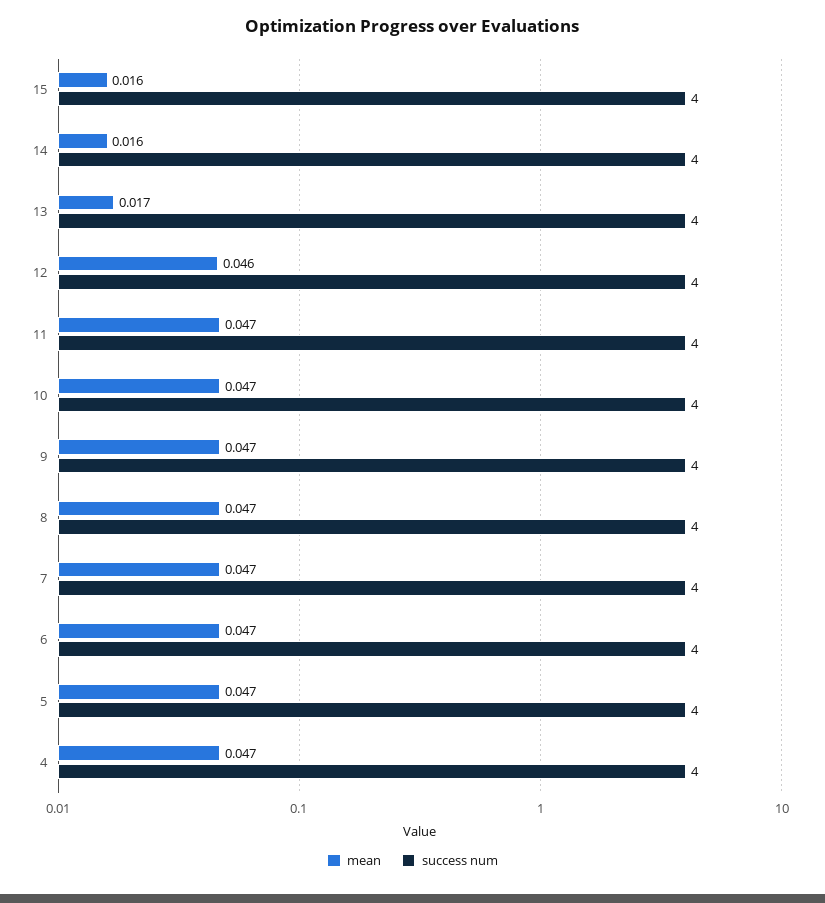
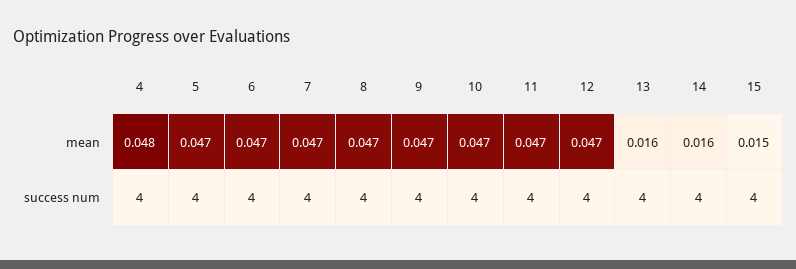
  {
    "mean": {
-     "15": 0.016,
+     "15": 0.015,
      "14": 0.016,
-     "13": 0.017,
+     "13": 0.016,
-     "12": 0.046,
+     "12": 0.047,
      "11": 0.047,
      "10": 0.047,
      "9": 0.047,
      "8": 0.047,
      "7": 0.047,
      "6": 0.047,
      "5": 0.047,
-     "4": 0.047
+     "4": 0.048
    },
    "success num": {
      "15": 4,
      "14": 4,
      "13": 4,
      "12": 4,
      "11": 4,
      "10": 4,
      "9": 4,
      "8": 4,
      "7": 4,
      "6": 4,
      "5": 4,
      "4": 4
    }
  }

